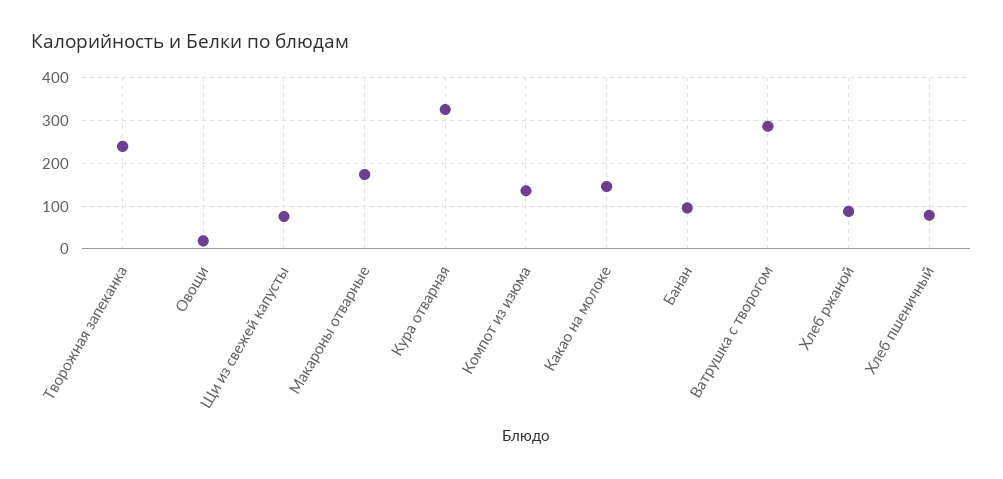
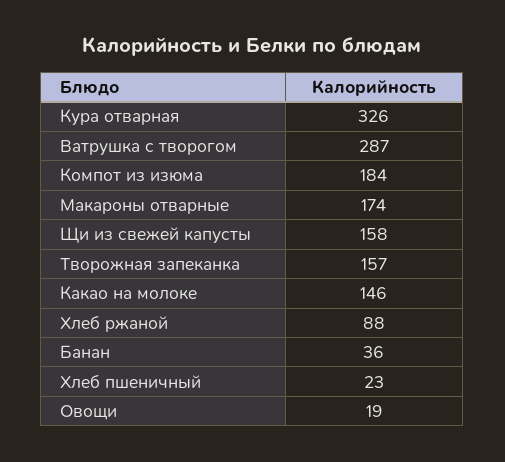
  {
-   "Творожная запеканка": 240,
+   "Творожная запеканка": 157,
    "Овощи": 19,
-   "Щи из свежей капусты": 80,
+   "Щи из свежей капусты": 158,
    "Макароны отварные": 174,
    "Кура отварная": 326,
-   "Компот из изюма": 140,
+   "Компот из изюма": 184,
    "Какао на молоке": 146,
-   "Банан": 100,
+   "Банан": 36,
    "Ватрушка с творогом": 287,
    "Хлеб ржаной": 88,
-   "Хлеб пшеничный": 80
+   "Хлеб пшеничный": 23
  }

